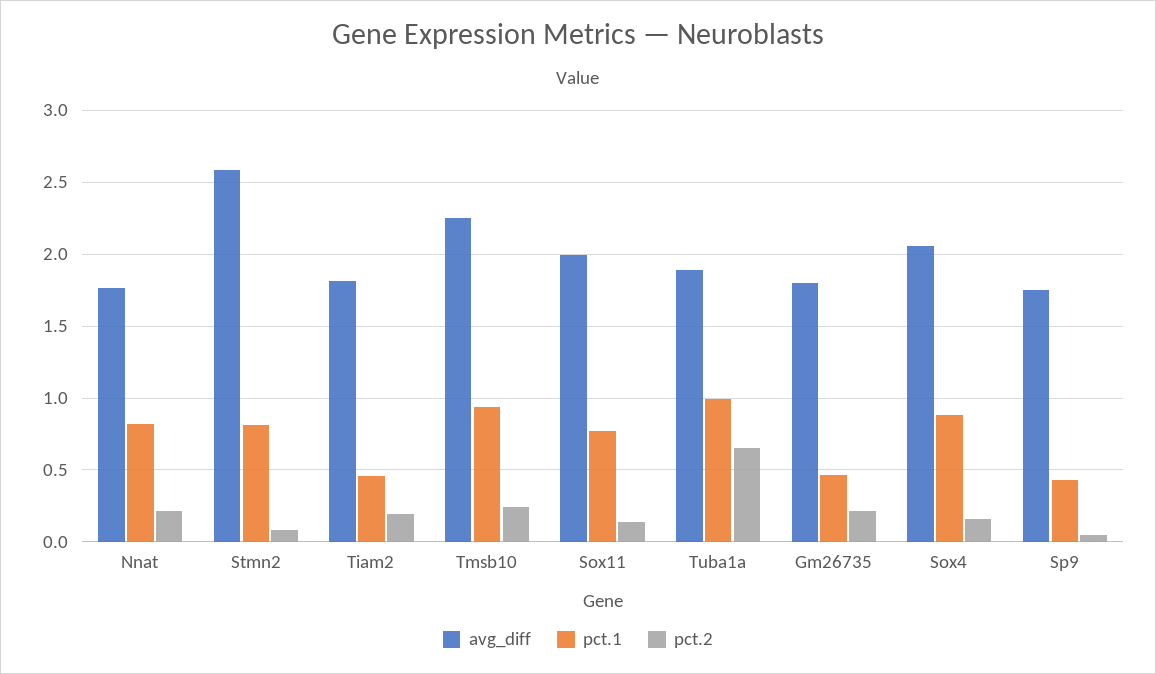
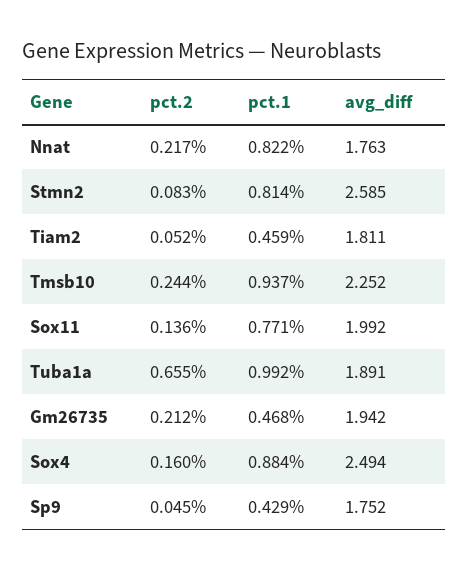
  {
    "avg_diff": {
      "Nnat": 1.763,
      "Stmn2": 2.585,
      "Tiam2": 1.811,
      "Tmsb10": 2.252,
      "Sox11": 1.992,
      "Tuba1a": 1.891,
-     "Gm26735": 1.8,
+     "Gm26735": 1.942,
-     "Sox4": 2.05,
+     "Sox4": 2.494,
      "Sp9": 1.752
    },
    "pct.1": {
      "Nnat": 0.822,
      "Stmn2": 0.814,
      "Tiam2": 0.459,
      "Tmsb10": 0.937,
      "Sox11": 0.771,
      "Tuba1a": 0.992,
      "Gm26735": 0.468,
      "Sox4": 0.884,
      "Sp9": 0.429
    },
    "pct.2": {
      "Nnat": 0.217,
      "Stmn2": 0.083,
-     "Tiam2": 0.2,
+     "Tiam2": 0.052,
      "Tmsb10": 0.244,
      "Sox11": 0.136,
      "Tuba1a": 0.655,
      "Gm26735": 0.212,
      "Sox4": 0.16,
      "Sp9": 0.045
    }
  }

